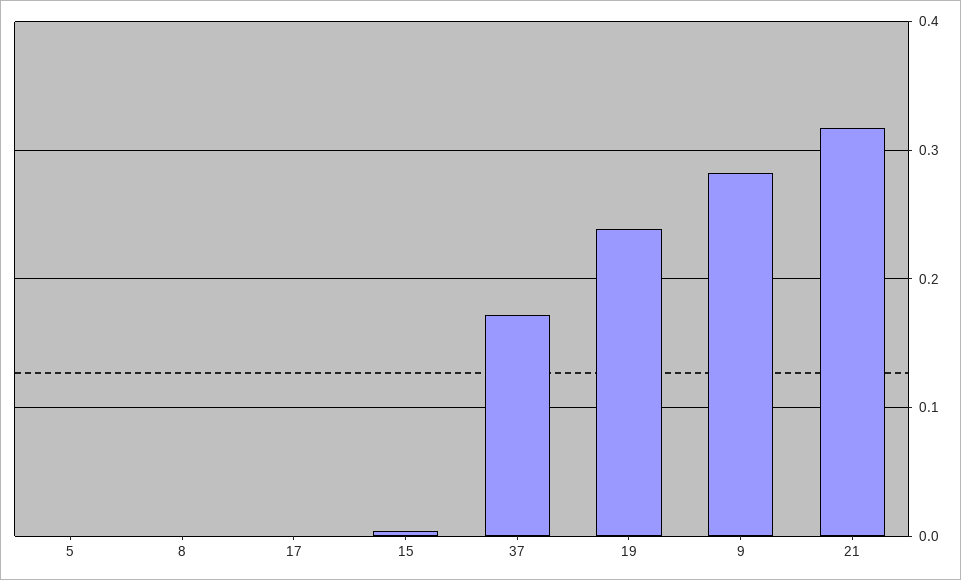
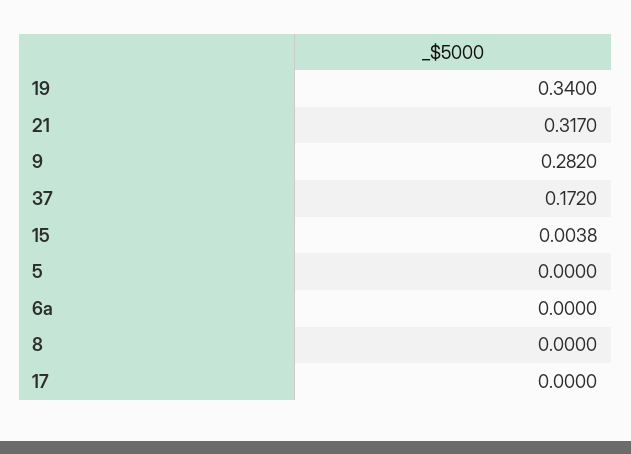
  {
    "5": 0,
    "8": 0,
    "17": 0,
    "15": 0.0038,
    "37": 0.172,
-   "19": 0.24,
+   "19": 0.34,
    "9": 0.282,
-   "21": 0.317
+   "21": 0.317,
+   "6a": 0
  }

